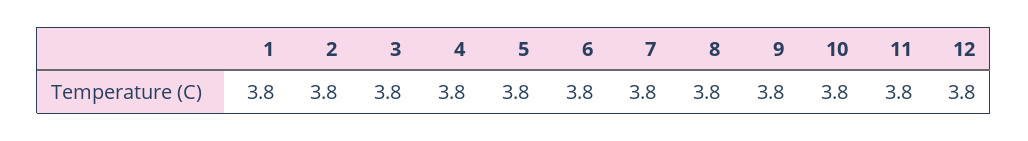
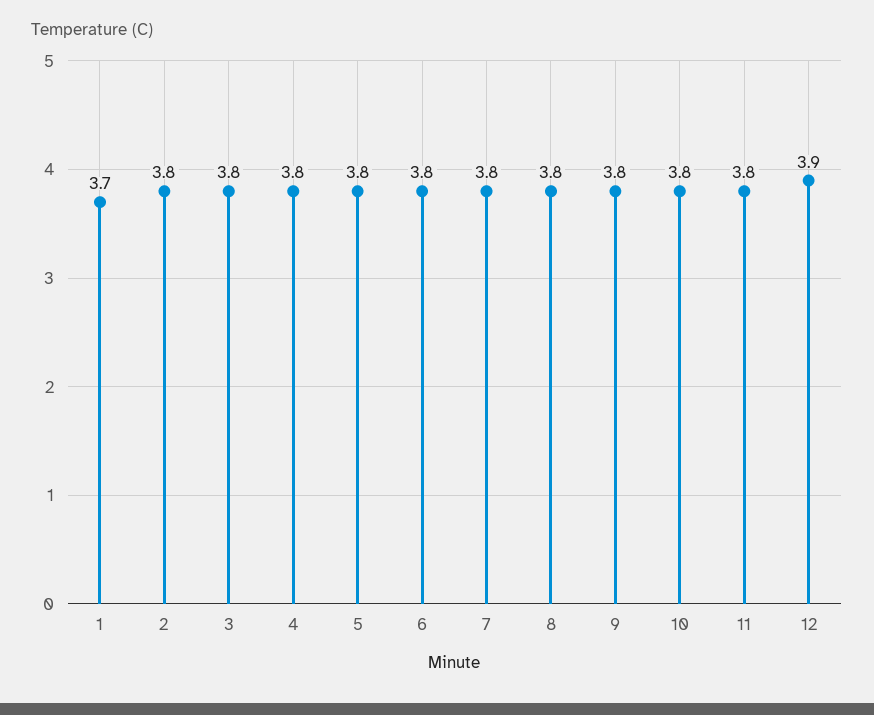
  {
-   "1": 3.8,
+   "1": 3.7,
    "2": 3.8,
    "3": 3.8,
    "4": 3.8,
    "5": 3.8,
    "6": 3.8,
    "7": 3.8,
    "8": 3.8,
    "9": 3.8,
    "10": 3.8,
    "11": 3.8,
-   "12": 3.8
+   "12": 3.9
  }

